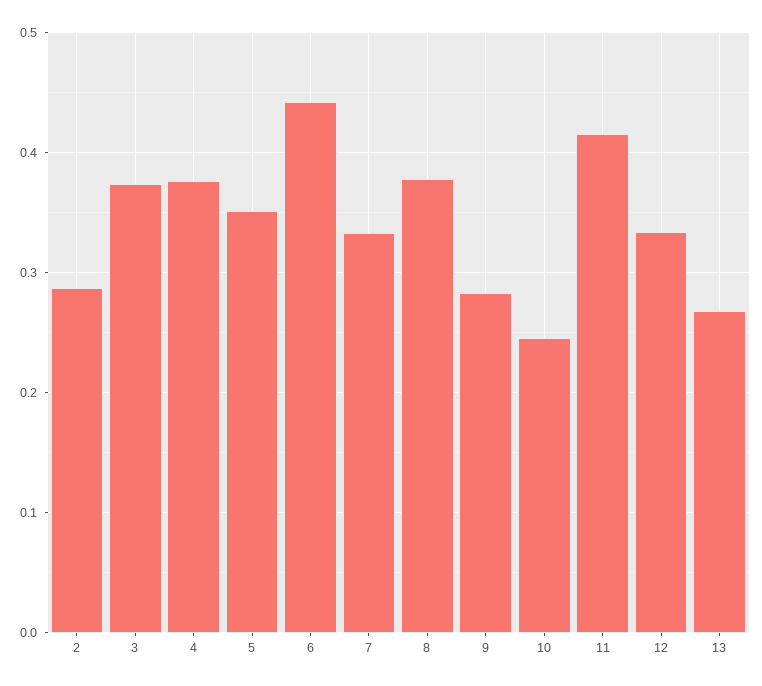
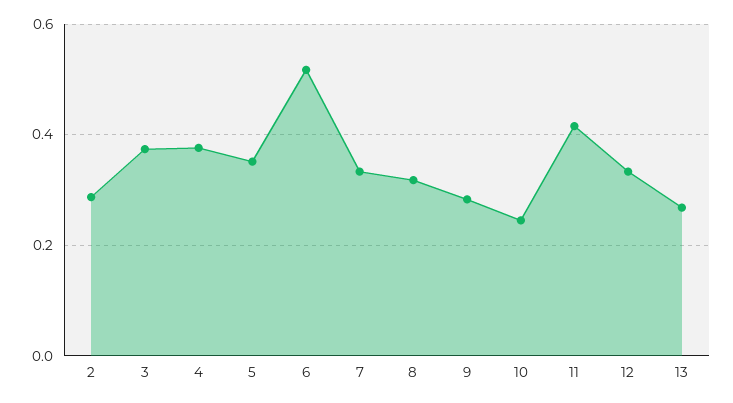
  {
    "2": 0.29,
    "3": 0.37,
    "4": 0.38,
    "5": 0.35,
-   "6": 0.44,
+   "6": 0.52,
    "7": 0.33,
-   "8": 0.38,
+   "8": 0.32,
    "9": 0.28,
    "10": 0.25,
    "11": 0.42,
    "12": 0.33,
    "13": 0.27
  }

